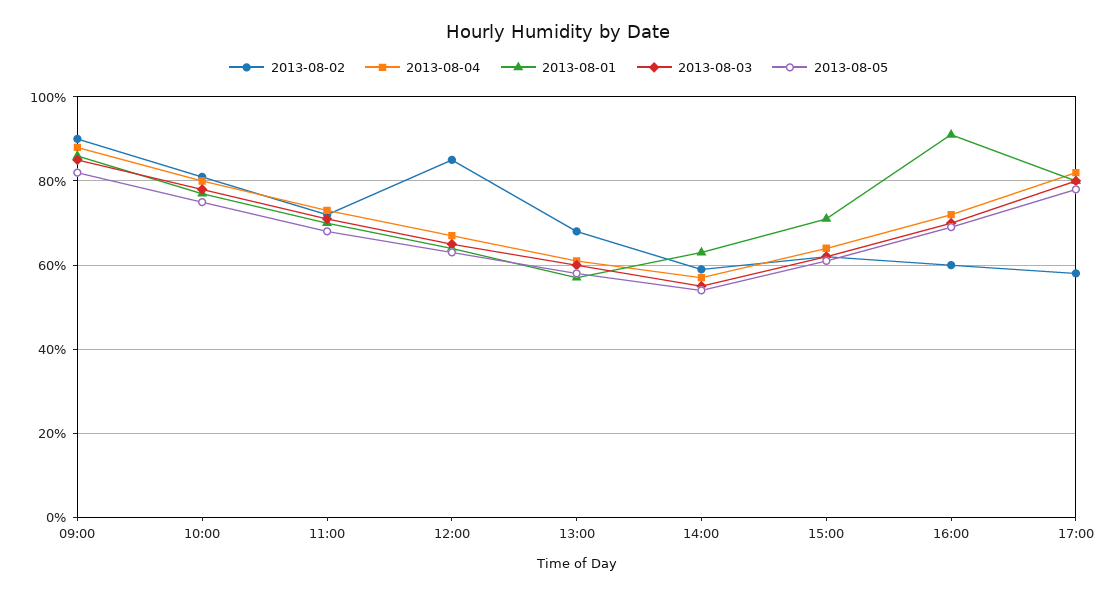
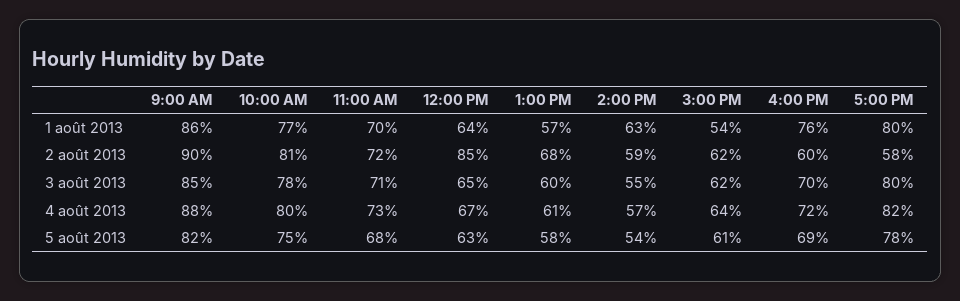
  {
    "2013-08-02": {
      "09:00": 90,
      "10:00": 81,
      "11:00": 72,
      "12:00": 85,
      "13:00": 68,
      "14:00": 59,
      "15:00": 62,
      "16:00": 60,
      "17:00": 58
    },
    "2013-08-04": {
      "09:00": 88,
      "10:00": 80,
      "11:00": 73,
      "12:00": 67,
      "13:00": 61,
      "14:00": 57,
      "15:00": 64,
      "16:00": 72,
      "17:00": 82
    },
    "2013-08-01": {
      "09:00": 86,
      "10:00": 77,
      "11:00": 70,
      "12:00": 64,
      "13:00": 57,
      "14:00": 63,
-     "15:00": 70,
+     "15:00": 54,
-     "16:00": 90,
+     "16:00": 76,
      "17:00": 80
    },
    "2013-08-03": {
      "09:00": 85,
      "10:00": 78,
      "11:00": 71,
      "12:00": 65,
      "13:00": 60,
      "14:00": 55,
      "15:00": 62,
      "16:00": 70,
      "17:00": 80
    },
    "2013-08-05": {
      "09:00": 82,
      "10:00": 75,
      "11:00": 68,
      "12:00": 63,
      "13:00": 58,
      "14:00": 54,
      "15:00": 61,
      "16:00": 69,
      "17:00": 78
    }
  }

